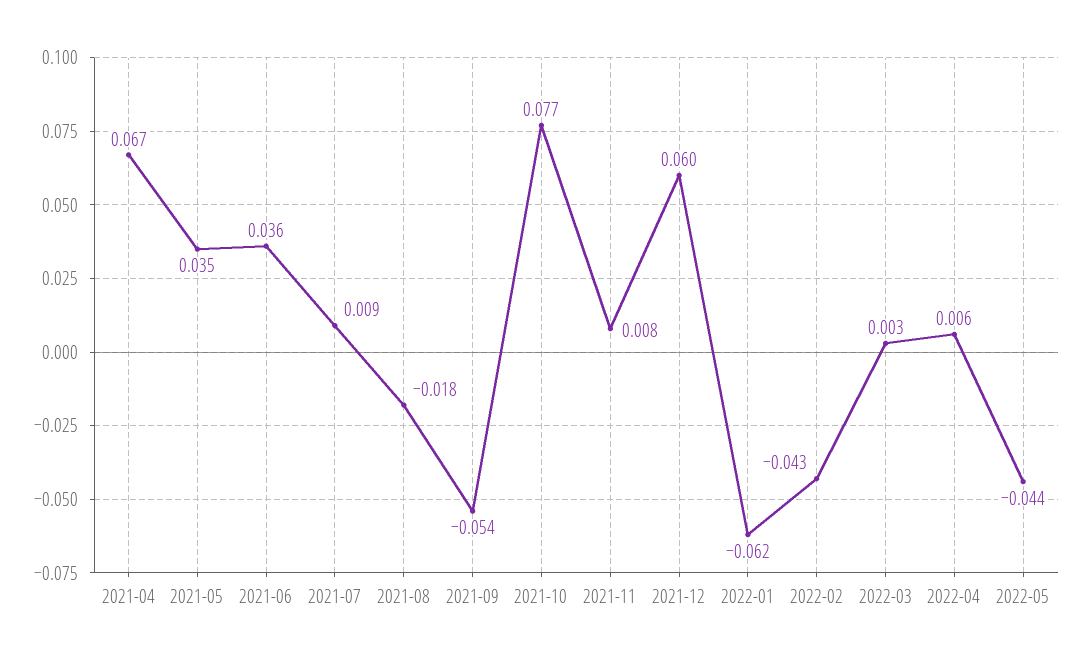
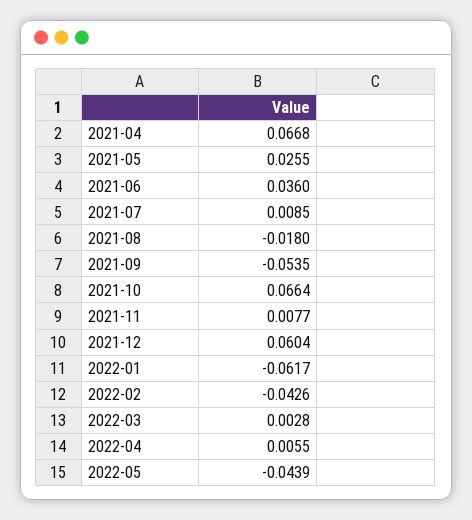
  {
    "2021-04": 0.0668,
-   "2021-05": 0.035,
+   "2021-05": 0.0255,
    "2021-06": 0.036,
    "2021-07": 0.0085,
    "2021-08": -0.018,
    "2021-09": -0.0535,
-   "2021-10": 0.077,
+   "2021-10": 0.0664,
    "2021-11": 0.0077,
    "2021-12": 0.0604,
    "2022-01": -0.0617,
    "2022-02": -0.0426,
    "2022-03": 0.0028,
    "2022-04": 0.0055,
    "2022-05": -0.0439
  }

